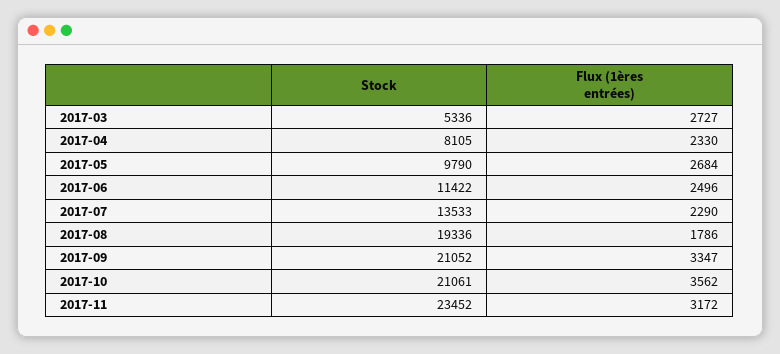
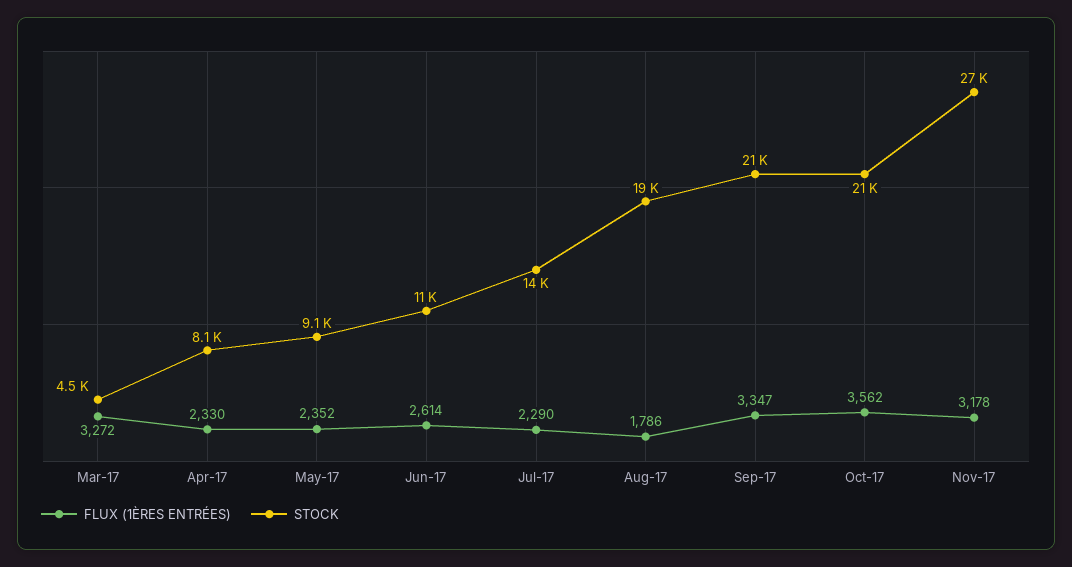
  {
    "Stock": {
-     "2017-03": 5336,
+     "2017-03": 4500,
      "2017-04": 8105,
-     "2017-05": 9790,
+     "2017-05": 9100,
      "2017-06": 11422,
      "2017-07": 13533,
      "2017-08": 19336,
      "2017-09": 21052,
      "2017-10": 21061,
-     "2017-11": 23452
+     "2017-11": 27000
    },
    "Flux (1ères entrées)": {
-     "2017-03": 2727,
+     "2017-03": 3272,
      "2017-04": 2330,
-     "2017-05": 2684,
+     "2017-05": 2352,
-     "2017-06": 2496,
+     "2017-06": 2614,
      "2017-07": 2290,
      "2017-08": 1786,
      "2017-09": 3347,
      "2017-10": 3562,
-     "2017-11": 3172
+     "2017-11": 3178
    }
  }

